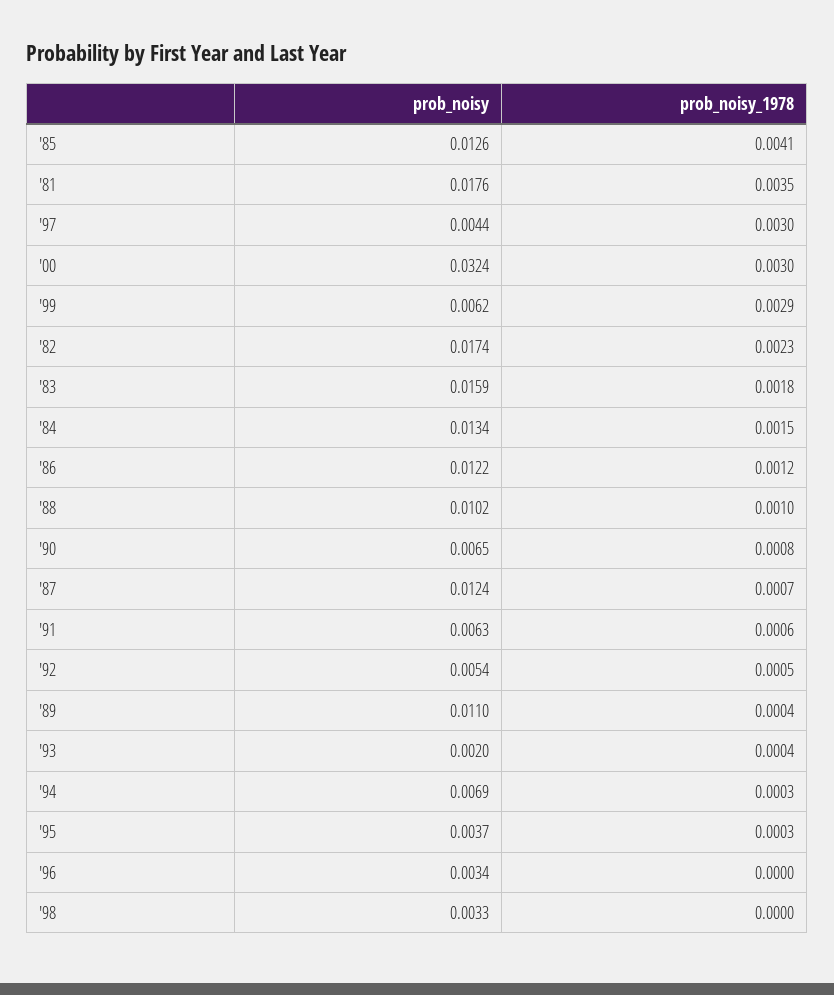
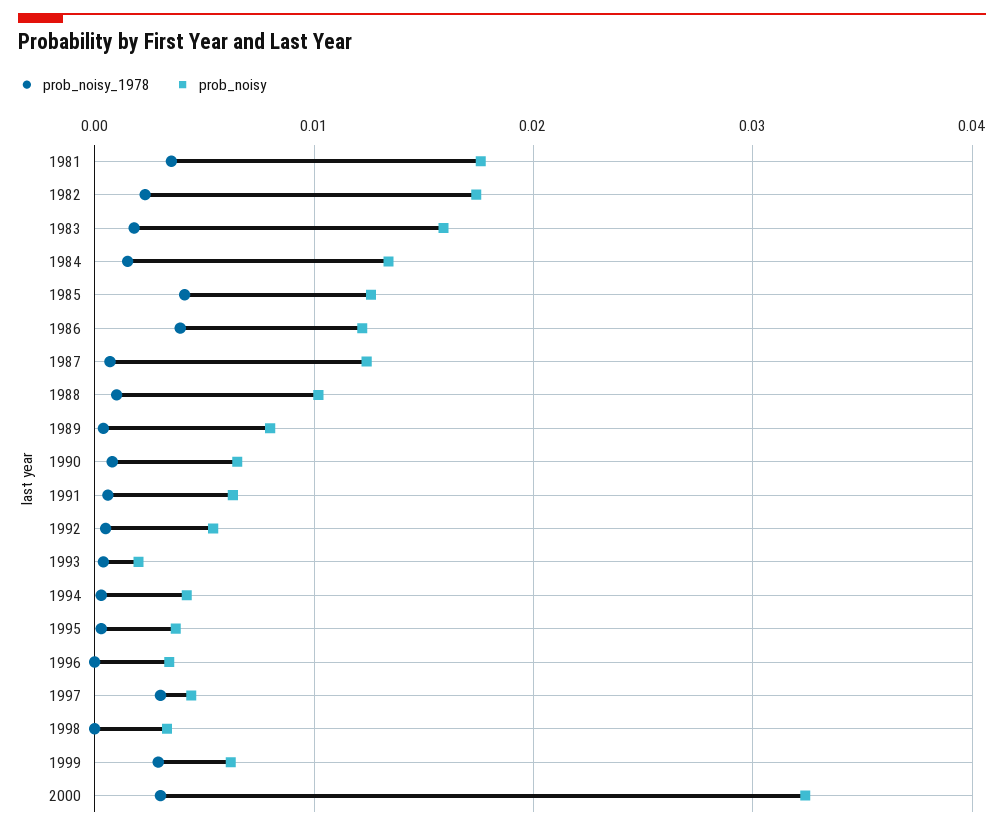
  {
    "prob_noisy": {
      "'85": 0.0126,
      "'81": 0.0176,
      "'97": 0.0044,
      "'00": 0.0324,
      "'99": 0.0062,
      "'82": 0.0174,
      "'83": 0.0159,
      "'84": 0.0134,
      "'86": 0.0122,
      "'88": 0.0102,
      "'90": 0.0065,
      "'87": 0.0124,
      "'91": 0.0063,
      "'92": 0.0054,
-     "'89": 0.011,
+     "'89": 0.008,
      "'93": 0.002,
-     "'94": 0.0069,
+     "'94": 0.004,
      "'95": 0.0037,
      "'96": 0.0034,
      "'98": 0.0033
    },
    "prob_noisy_1978": {
      "'85": 0.0041,
      "'81": 0.0035,
      "'97": 0.003,
      "'00": 0.003,
      "'99": 0.0029,
      "'82": 0.0023,
      "'83": 0.0018,
      "'84": 0.0015,
-     "'86": 0.0012,
+     "'86": 0.004,
      "'88": 0.001,
      "'90": 0.0008,
      "'87": 0.0007,
      "'91": 0.0006,
      "'92": 0.0005,
      "'89": 0.0004,
      "'93": 0.0004,
      "'94": 0.0003,
      "'95": 0.0003,
      "'96": 0,
      "'98": 0
    }
  }

